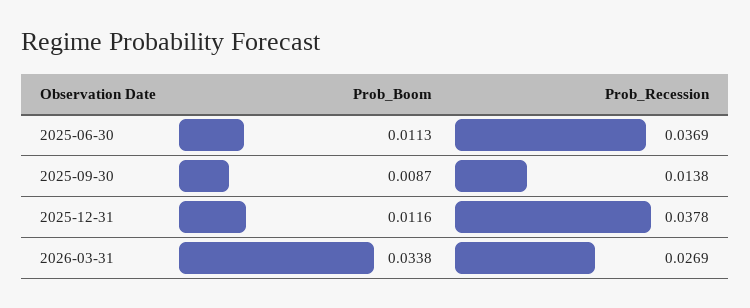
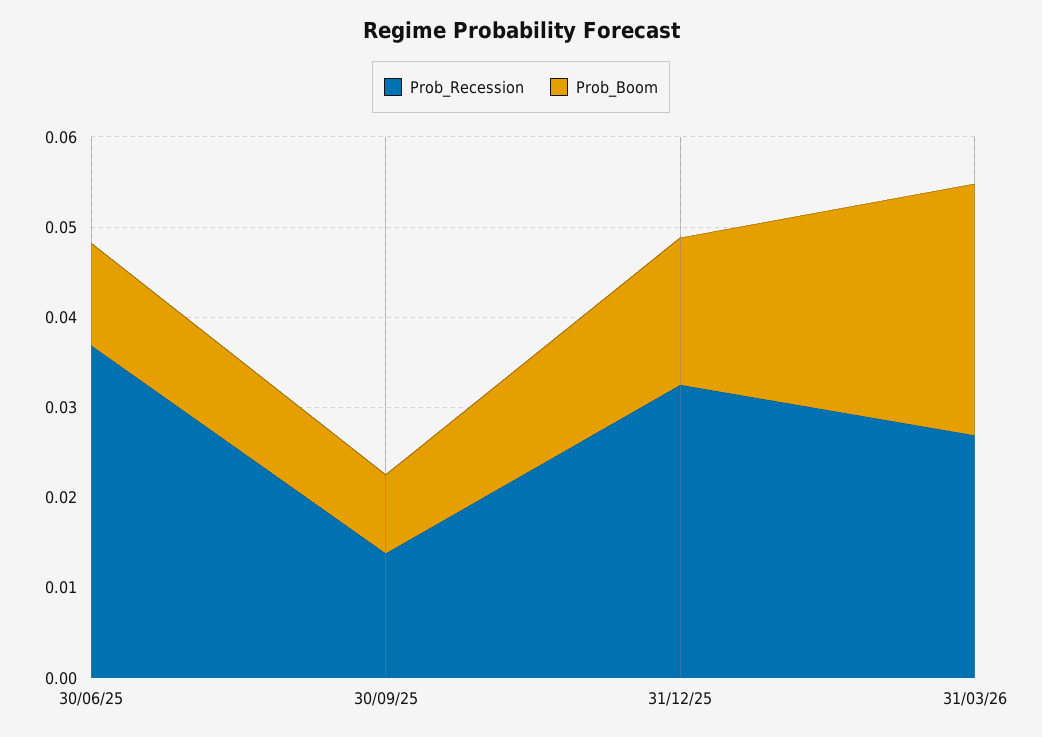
  {
    "Prob_Boom": {
      "2025-06-30": 0.0113,
      "2025-09-30": 0.0087,
-     "2025-12-31": 0.0116,
+     "2025-12-31": 0.016,
-     "2026-03-31": 0.0338
+     "2026-03-31": 0.028
    },
    "Prob_Recession": {
      "2025-06-30": 0.0369,
      "2025-09-30": 0.0138,
-     "2025-12-31": 0.0378,
+     "2025-12-31": 0.032,
      "2026-03-31": 0.0269
    }
  }

